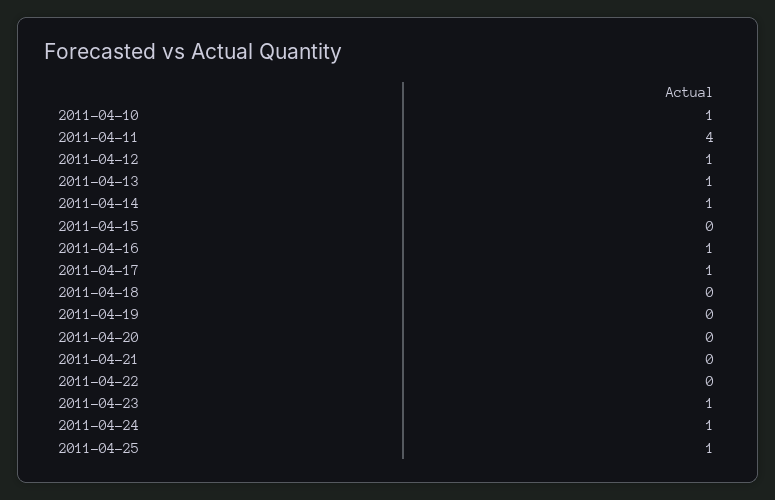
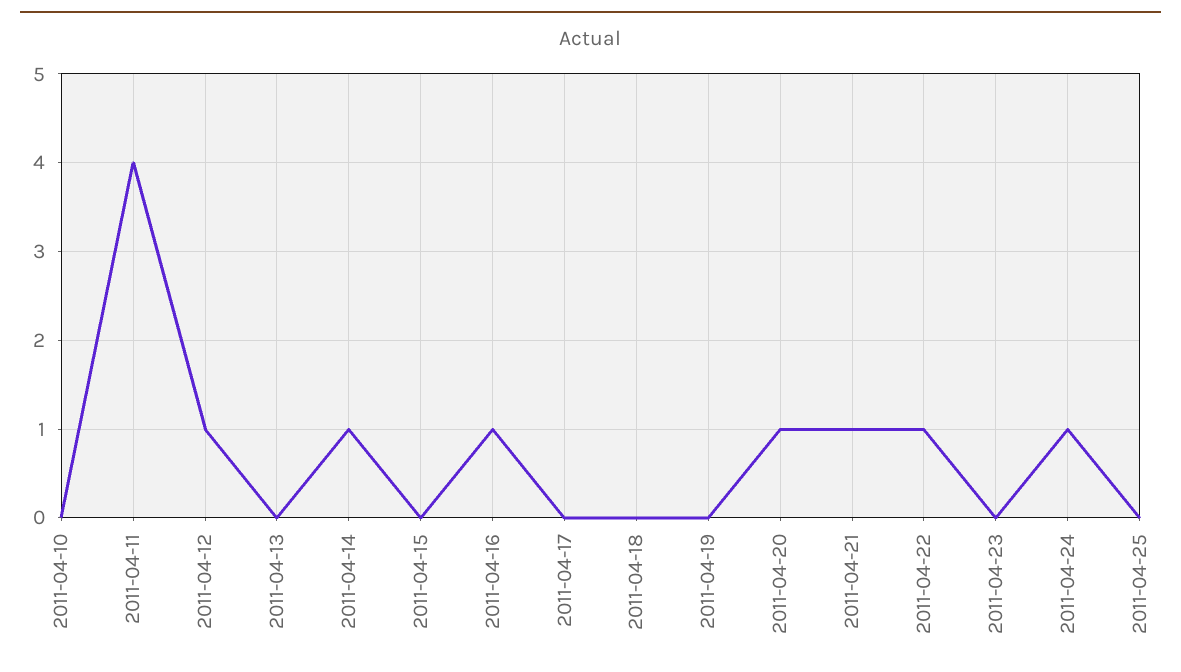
  {
-   "2011-04-10": 1,
+   "2011-04-10": 0,
    "2011-04-11": 4,
    "2011-04-12": 1,
-   "2011-04-13": 1,
+   "2011-04-13": 0,
    "2011-04-14": 1,
    "2011-04-15": 0,
    "2011-04-16": 1,
-   "2011-04-17": 1,
+   "2011-04-17": 0,
    "2011-04-18": 0,
    "2011-04-19": 0,
-   "2011-04-20": 0,
+   "2011-04-20": 1,
-   "2011-04-21": 0,
+   "2011-04-21": 1,
-   "2011-04-22": 0,
+   "2011-04-22": 1,
-   "2011-04-23": 1,
+   "2011-04-23": 0,
    "2011-04-24": 1,
-   "2011-04-25": 1
+   "2011-04-25": 0
  }

